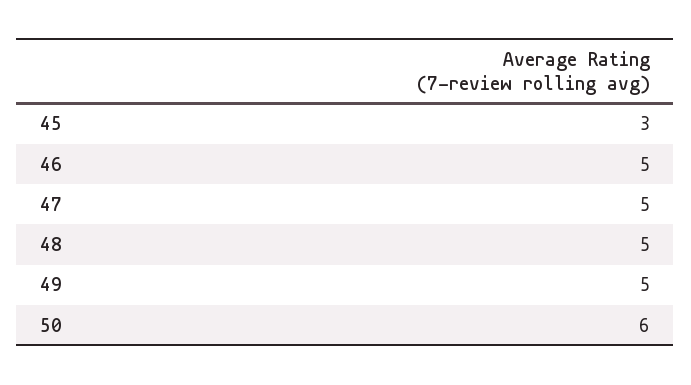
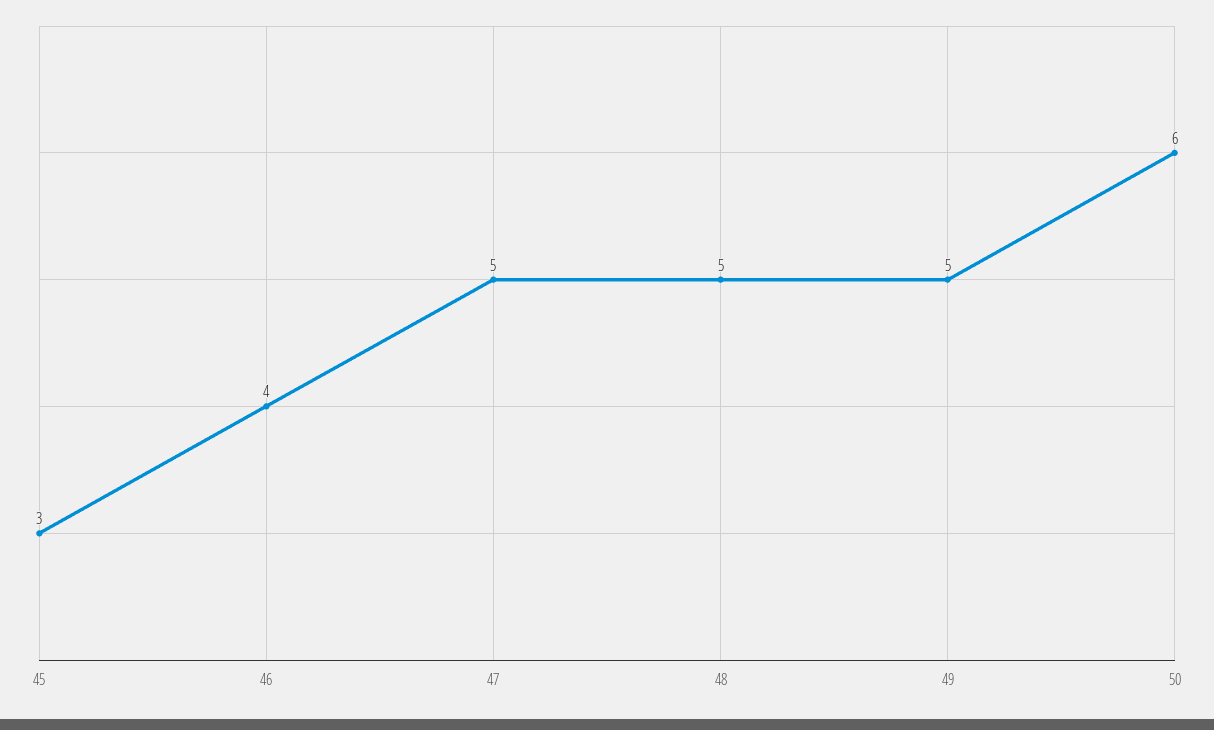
  {
    "45": 3,
-   "46": 5,
+   "46": 4,
    "47": 5,
    "48": 5,
    "49": 5,
    "50": 6
  }

